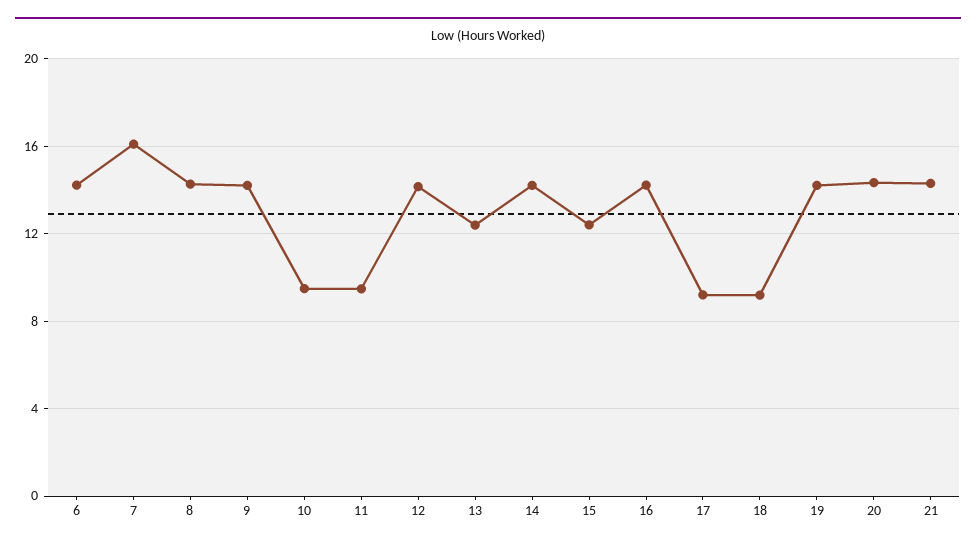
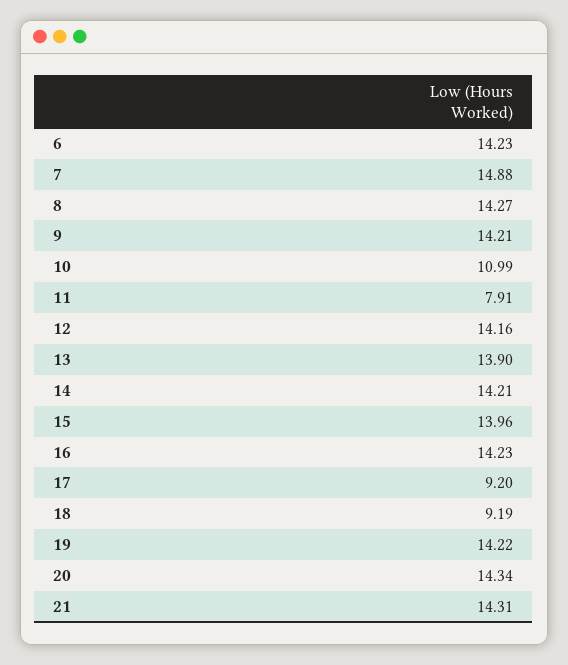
  {
    "6": 14.23,
-   "7": 16,
+   "7": 14.88,
    "8": 14.27,
    "9": 14.21,
-   "10": 9.5,
+   "10": 10.99,
-   "11": 9.5,
+   "11": 7.91,
    "12": 14.16,
-   "13": 12.5,
+   "13": 13.9,
    "14": 14.21,
-   "15": 12.5,
+   "15": 13.96,
    "16": 14.23,
    "17": 9.2,
    "18": 9.19,
    "19": 14.22,
    "20": 14.34,
    "21": 14.31
  }

